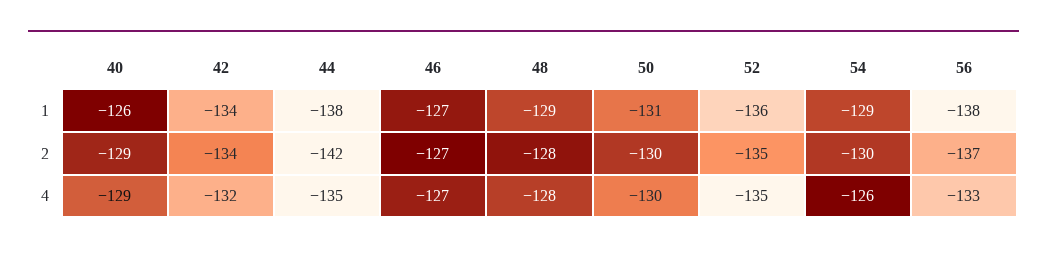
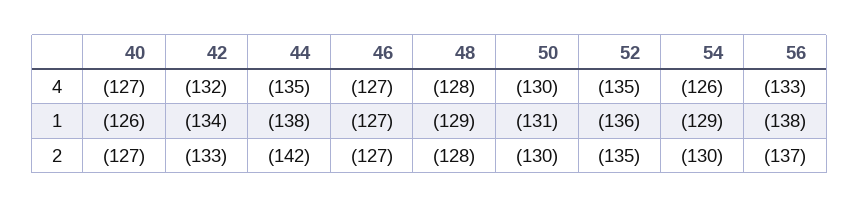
  {
    "40": {
      "1": -126,
-     "2": -129,
+     "2": -127,
-     "4": -129
+     "4": -127
    },
    "42": {
      "1": -134,
-     "2": -134,
+     "2": -133,
      "4": -132
    },
    "44": {
      "1": -138,
      "2": -142,
      "4": -135
    },
    "46": {
      "1": -127,
      "2": -127,
      "4": -127
    },
    "48": {
      "1": -129,
      "2": -128,
      "4": -128
    },
    "50": {
      "1": -131,
      "2": -130,
      "4": -130
    },
    "52": {
      "1": -136,
      "2": -135,
      "4": -135
    },
    "54": {
      "1": -129,
      "2": -130,
      "4": -126
    },
    "56": {
      "1": -138,
      "2": -137,
      "4": -133
    }
  }

